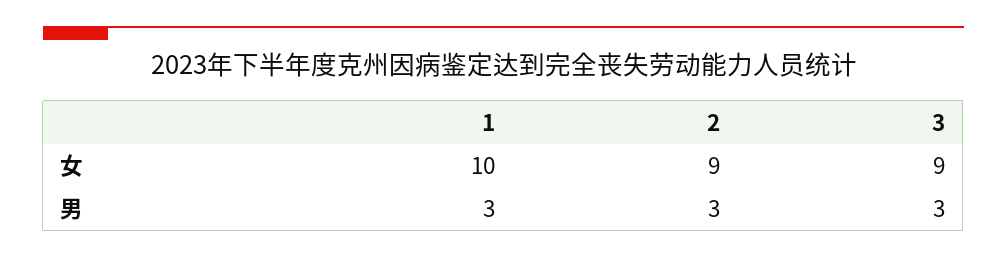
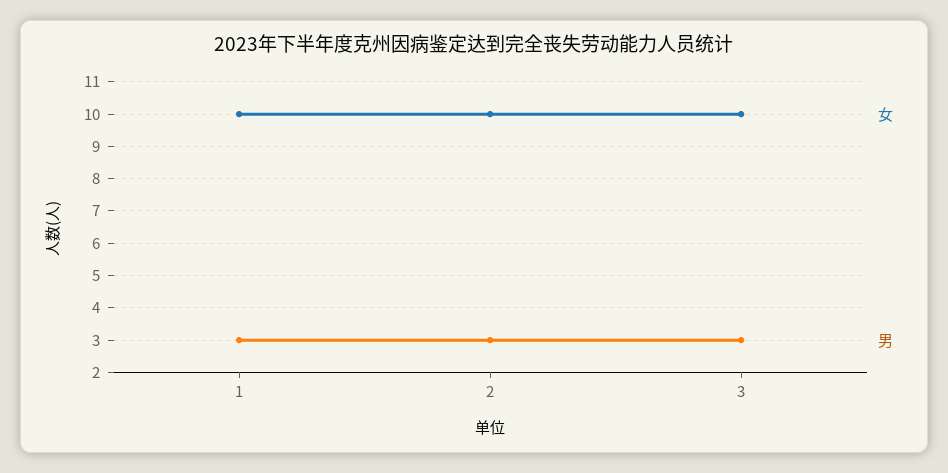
  {
    "女": {
      "1": 10,
-     "2": 9,
+     "2": 10,
-     "3": 9
+     "3": 10
    },
    "男": {
      "1": 3,
      "2": 3,
      "3": 3
    }
  }

